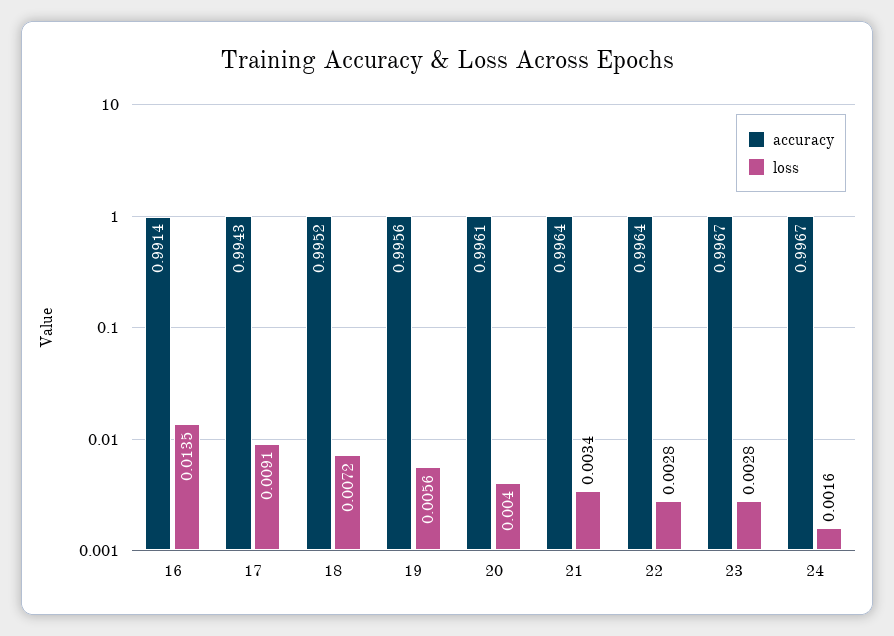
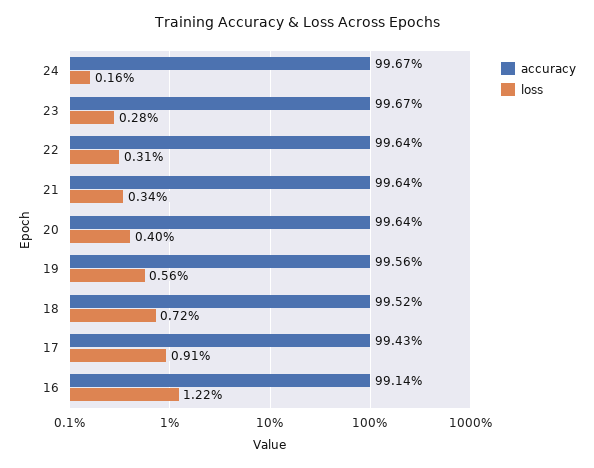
  {
    "accuracy": {
      "16": 0.9914,
      "17": 0.9943,
      "18": 0.9952,
      "19": 0.9956,
-     "20": 0.9961,
+     "20": 0.9964,
      "21": 0.9964,
      "22": 0.9964,
      "23": 0.9967,
      "24": 0.9967
    },
    "loss": {
-     "16": 0.0135,
+     "16": 0.0122,
      "17": 0.0091,
      "18": 0.0072,
      "19": 0.0056,
      "20": 0.004,
      "21": 0.0034,
-     "22": 0.0028,
+     "22": 0.0031,
      "23": 0.0028,
      "24": 0.0016
    }
  }

